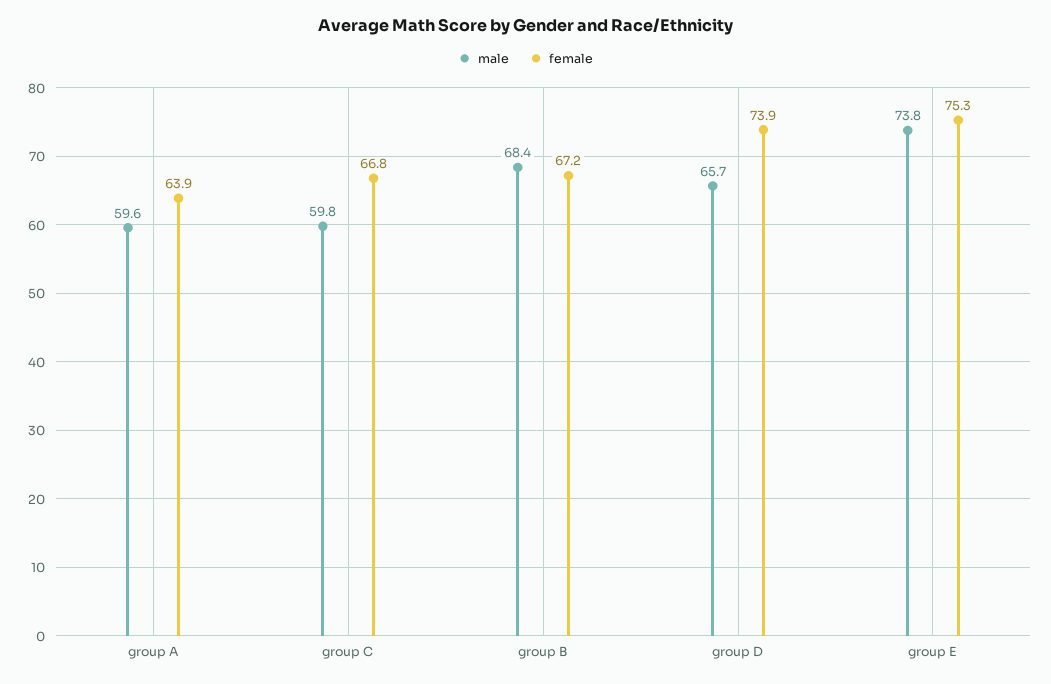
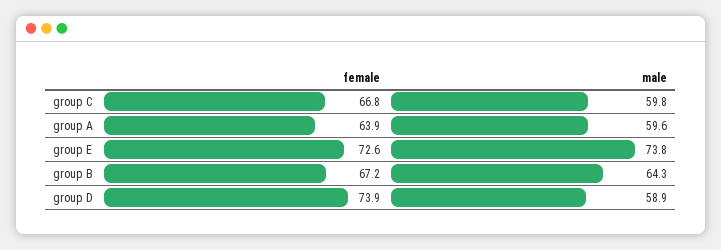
  {
    "male": {
      "group A": 59.6,
      "group C": 59.8,
-     "group B": 68.4,
+     "group B": 64.3,
-     "group D": 65.7,
+     "group D": 58.9,
      "group E": 73.8
    },
    "female": {
      "group A": 63.9,
      "group C": 66.8,
      "group B": 67.2,
      "group D": 73.9,
-     "group E": 75.3
+     "group E": 72.6
    }
  }

